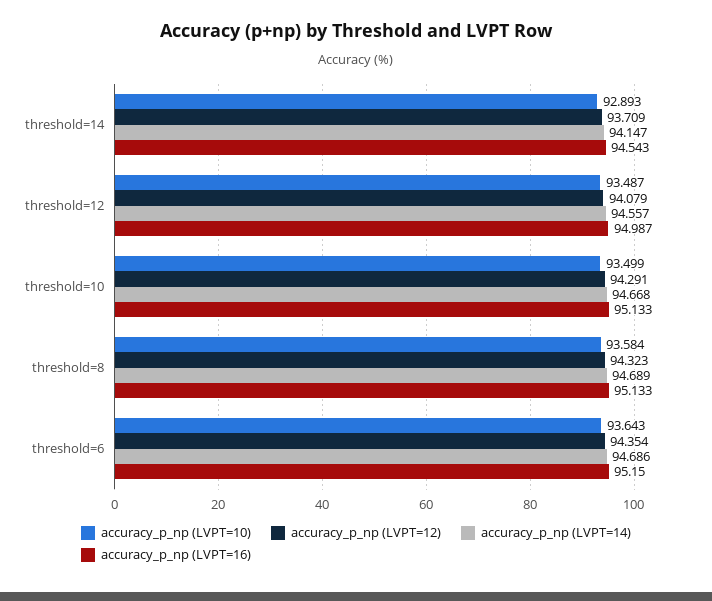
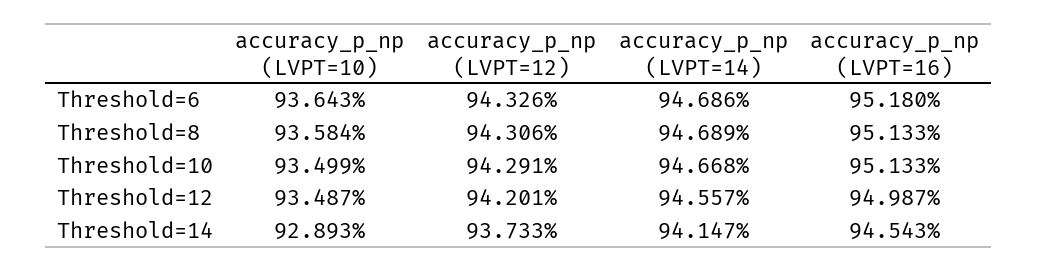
  {
    "accuracy_p_np (LVPT=10)": {
      "threshold=14": 92.893,
      "threshold=12": 93.487,
      "threshold=10": 93.499,
      "threshold=8": 93.584,
      "threshold=6": 93.643
    },
    "accuracy_p_np (LVPT=12)": {
-     "threshold=14": 93.709,
+     "threshold=14": 93.733,
-     "threshold=12": 94.079,
+     "threshold=12": 94.201,
      "threshold=10": 94.291,
-     "threshold=8": 94.323,
+     "threshold=8": 94.306,
-     "threshold=6": 94.354
+     "threshold=6": 94.326
    },
    "accuracy_p_np (LVPT=14)": {
      "threshold=14": 94.147,
      "threshold=12": 94.557,
      "threshold=10": 94.668,
      "threshold=8": 94.689,
      "threshold=6": 94.686
    },
    "accuracy_p_np (LVPT=16)": {
      "threshold=14": 94.543,
      "threshold=12": 94.987,
      "threshold=10": 95.133,
      "threshold=8": 95.133,
-     "threshold=6": 95.15
+     "threshold=6": 95.18
    }
  }

